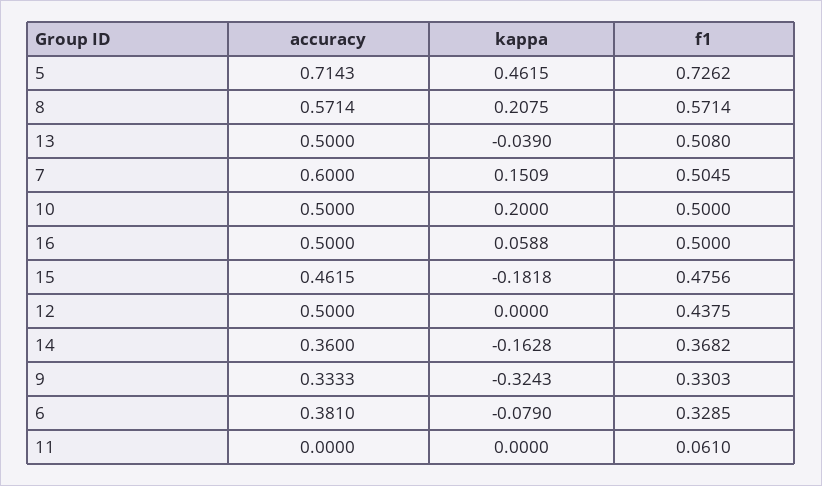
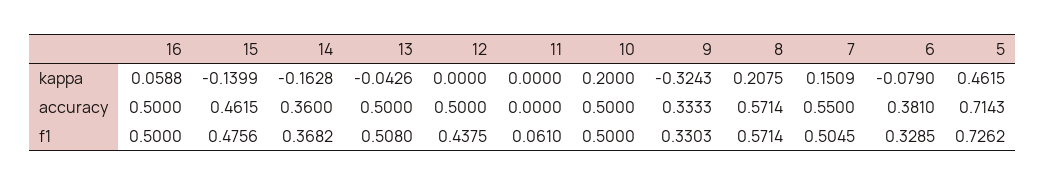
  {
    "accuracy": {
      "5": 0.7143,
      "8": 0.5714,
      "13": 0.5,
-     "7": 0.6,
+     "7": 0.55,
      "10": 0.5,
      "16": 0.5,
      "15": 0.4615,
      "12": 0.5,
      "14": 0.36,
      "9": 0.3333,
      "6": 0.381,
      "11": 0
    },
    "kappa": {
      "5": 0.4615,
      "8": 0.2075,
-     "13": -0.039,
+     "13": -0.0426,
      "7": 0.1509,
      "10": 0.2,
      "16": 0.0588,
-     "15": -0.1818,
+     "15": -0.1399,
      "12": 0,
      "14": -0.1628,
      "9": -0.3243,
      "6": -0.079,
      "11": 0
    },
    "f1": {
      "5": 0.7262,
      "8": 0.5714,
      "13": 0.508,
      "7": 0.5045,
      "10": 0.5,
      "16": 0.5,
      "15": 0.4756,
      "12": 0.4375,
      "14": 0.3682,
      "9": 0.3303,
      "6": 0.3285,
      "11": 0.061
    }
  }

